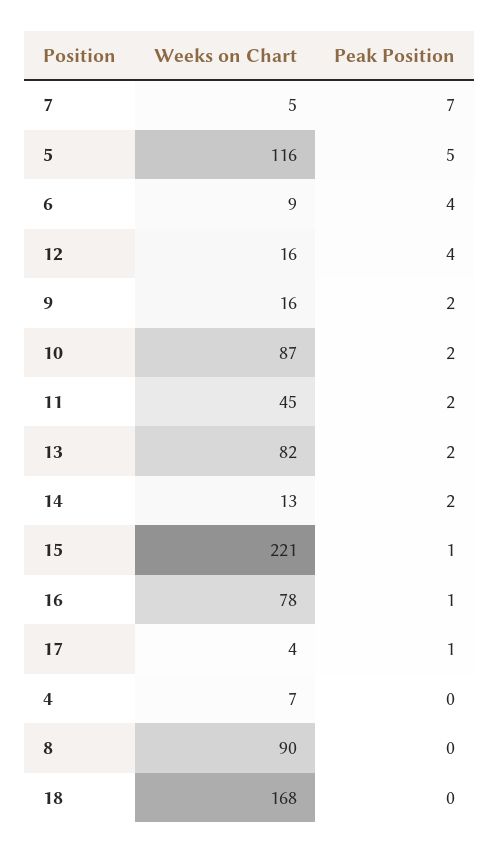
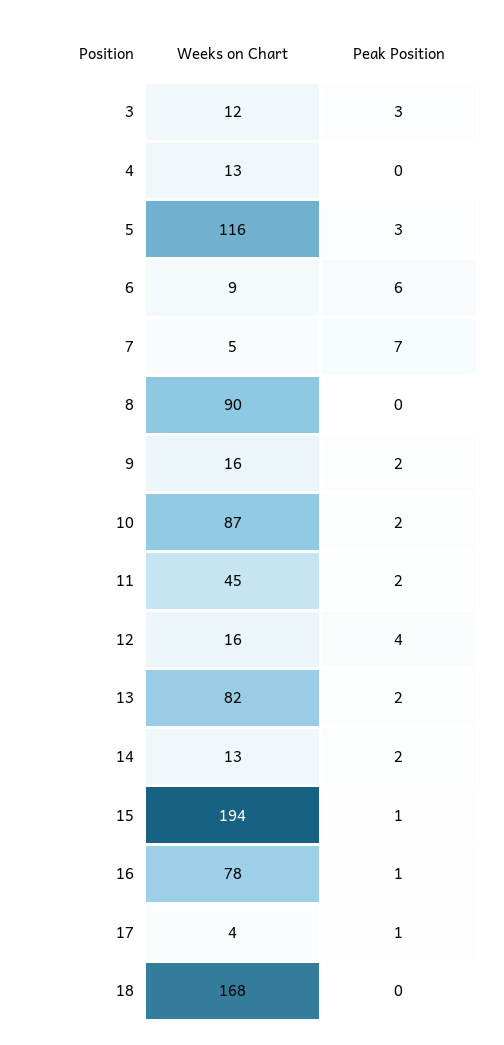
  {
    "Weeks on Chart": {
      "7": 5,
      "5": 116,
      "6": 9,
      "12": 16,
      "9": 16,
      "10": 87,
      "11": 45,
      "13": 82,
      "14": 13,
-     "15": 221,
+     "15": 194,
      "16": 78,
      "17": 4,
-     "4": 7,
+     "4": 13,
      "8": 90,
-     "18": 168
+     "18": 168,
+     "3": 12
    },
    "Peak Position": {
      "7": 7,
-     "5": 5,
+     "5": 3,
-     "6": 4,
+     "6": 6,
      "12": 4,
      "9": 2,
      "10": 2,
      "11": 2,
      "13": 2,
      "14": 2,
      "15": 1,
      "16": 1,
      "17": 1,
      "4": 0,
      "8": 0,
-     "18": 0
+     "18": 0,
+     "3": 3
    }
  }

